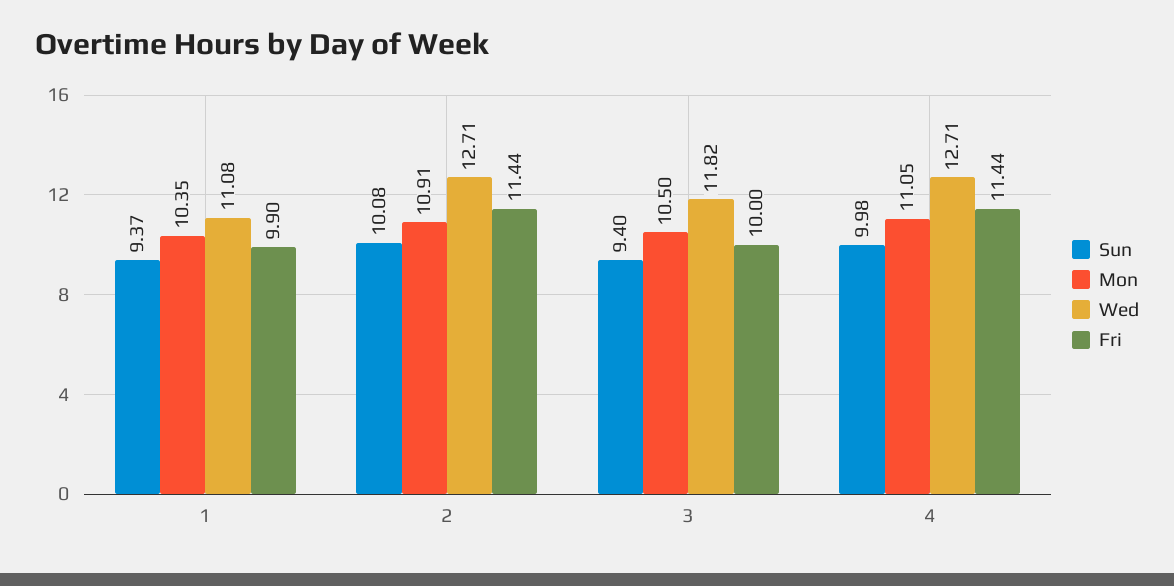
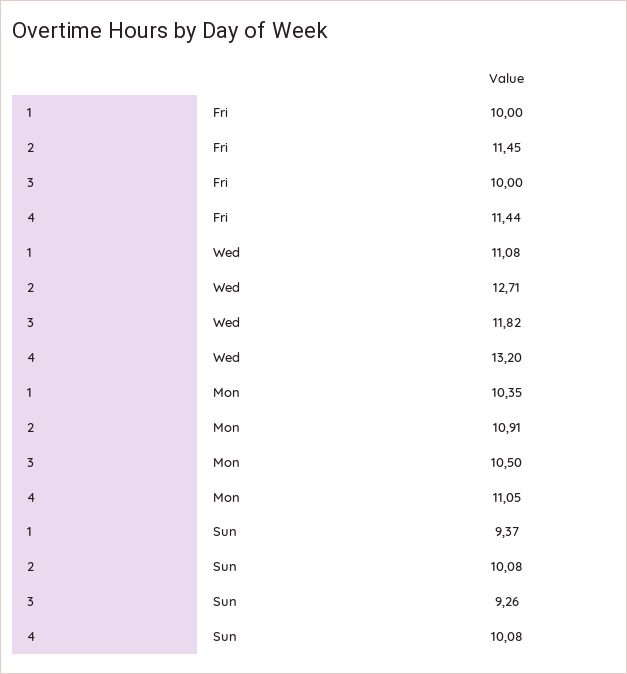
  {
    "Sun": {
      "1": 9.37,
      "2": 10.08,
-     "3": 9.4,
+     "3": 9.26,
-     "4": 9.98
+     "4": 10.08
    },
    "Mon": {
      "1": 10.35,
      "2": 10.91,
      "3": 10.5,
      "4": 11.05
    },
    "Wed": {
      "1": 11.08,
      "2": 12.71,
      "3": 11.82,
-     "4": 12.71
+     "4": 13.2
    },
    "Fri": {
-     "1": 9.9,
+     "1": 10,
-     "2": 11.44,
+     "2": 11.45,
      "3": 10,
      "4": 11.44
    }
  }

